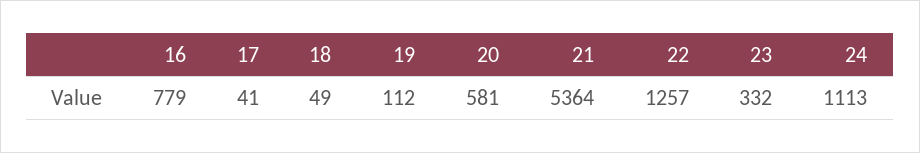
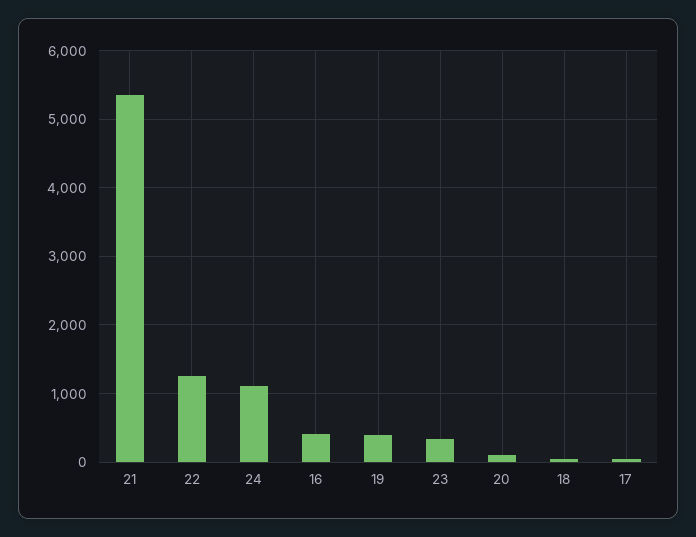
  {
-   "16": 779,
+   "16": 400,
    "17": 41,
    "18": 49,
-   "19": 112,
+   "19": 400,
-   "20": 581,
+   "20": 100,
    "21": 5364,
    "22": 1257,
    "23": 332,
    "24": 1113
  }

